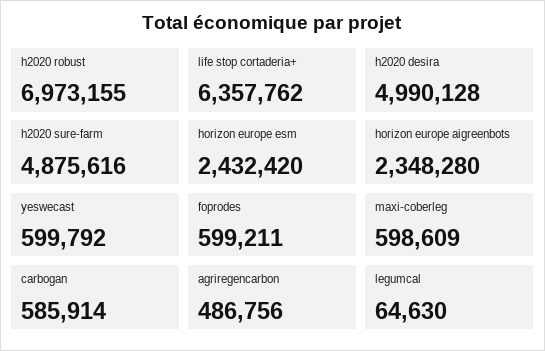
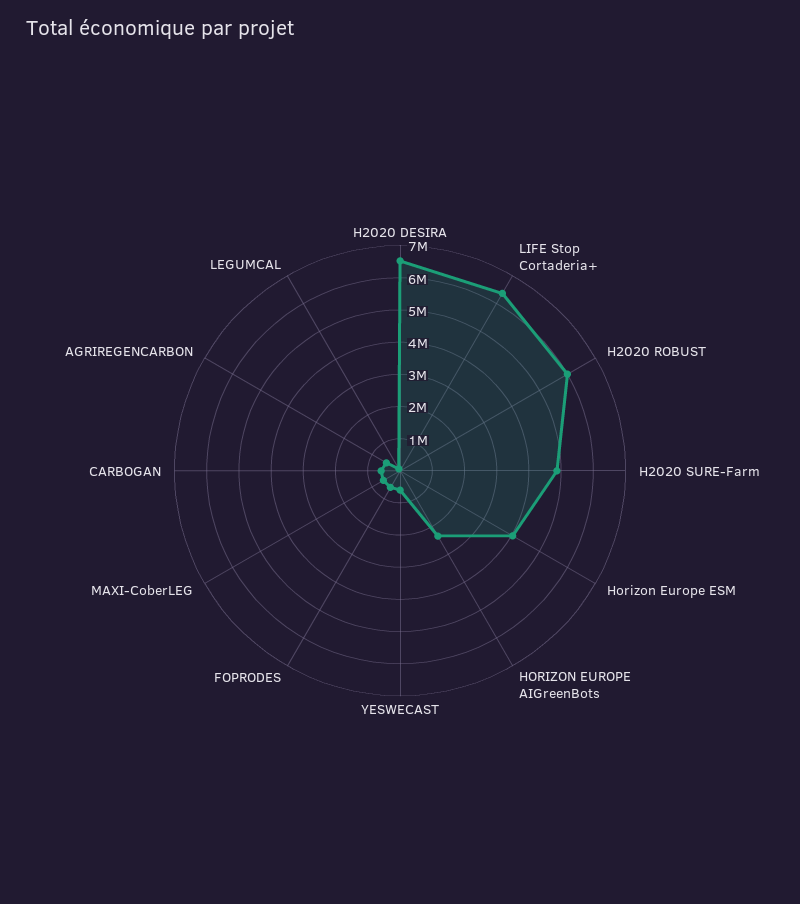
  {
-   "h2020 robust": 6973155,
+   "h2020 robust": 6000000,
    "life stop cortaderia+": 6357762,
-   "h2020 desira": 4990128,
+   "h2020 desira": 6500000,
    "h2020 sure-farm": 4875616,
-   "horizon europe esm": 2432420,
+   "horizon europe esm": 4000000,
    "horizon europe aigreenbots": 2348280,
    "yeswecast": 599792,
    "foprodes": 599211,
    "maxi-coberleg": 598609,
    "carbogan": 585914,
    "agriregencarbon": 486756,
    "legumcal": 64630
  }

